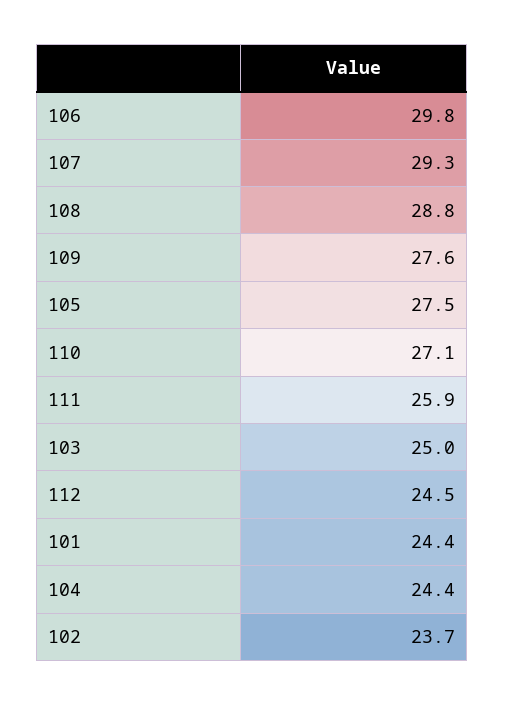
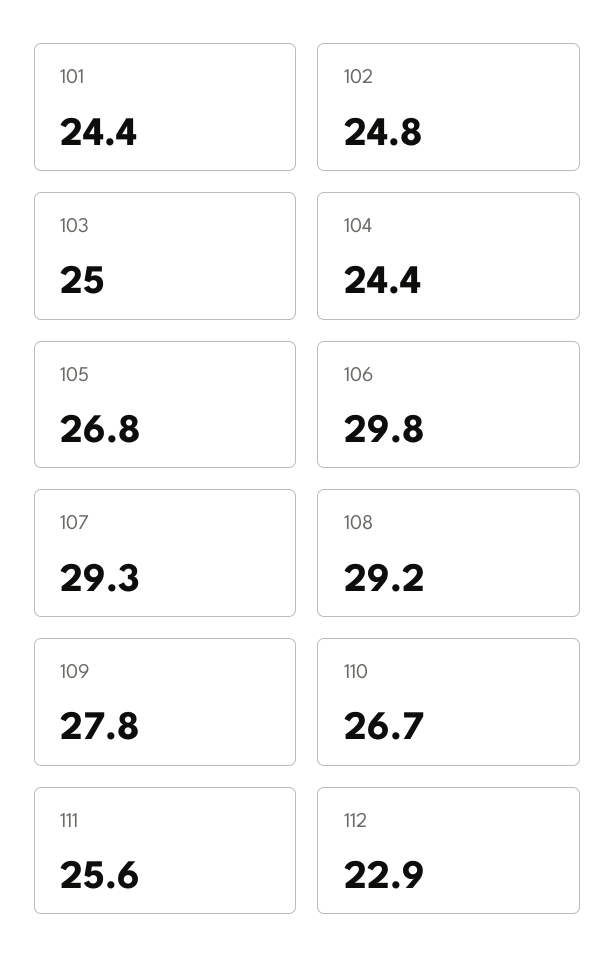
  {
    "106": 29.8,
    "107": 29.3,
-   "108": 28.8,
+   "108": 29.2,
-   "109": 27.6,
+   "109": 27.8,
-   "105": 27.5,
+   "105": 26.8,
-   "110": 27.1,
+   "110": 26.7,
-   "111": 25.9,
+   "111": 25.6,
    "103": 25,
-   "112": 24.5,
+   "112": 22.9,
    "101": 24.4,
    "104": 24.4,
-   "102": 23.7
+   "102": 24.8
  }

